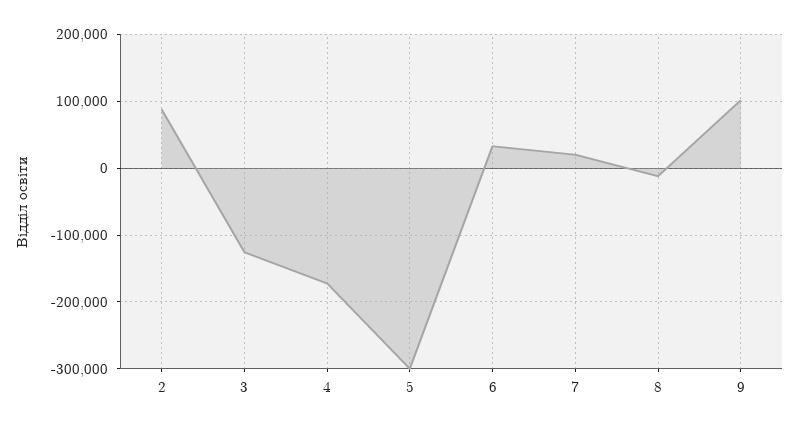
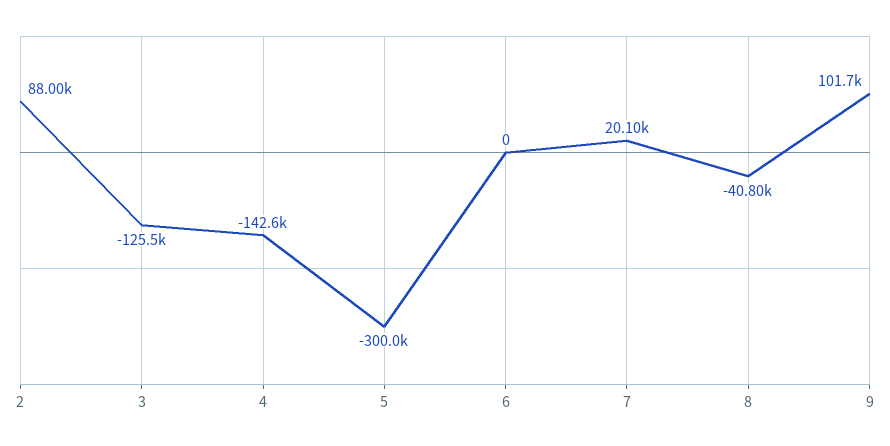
  {
    "2": 88000,
    "3": -125500,
-   "4": -170000,
+   "4": -142600,
    "5": -300000,
-   "6": 30000,
+   "6": 0,
    "7": 20100,
-   "8": -10000,
+   "8": -40800,
    "9": 101700
  }

